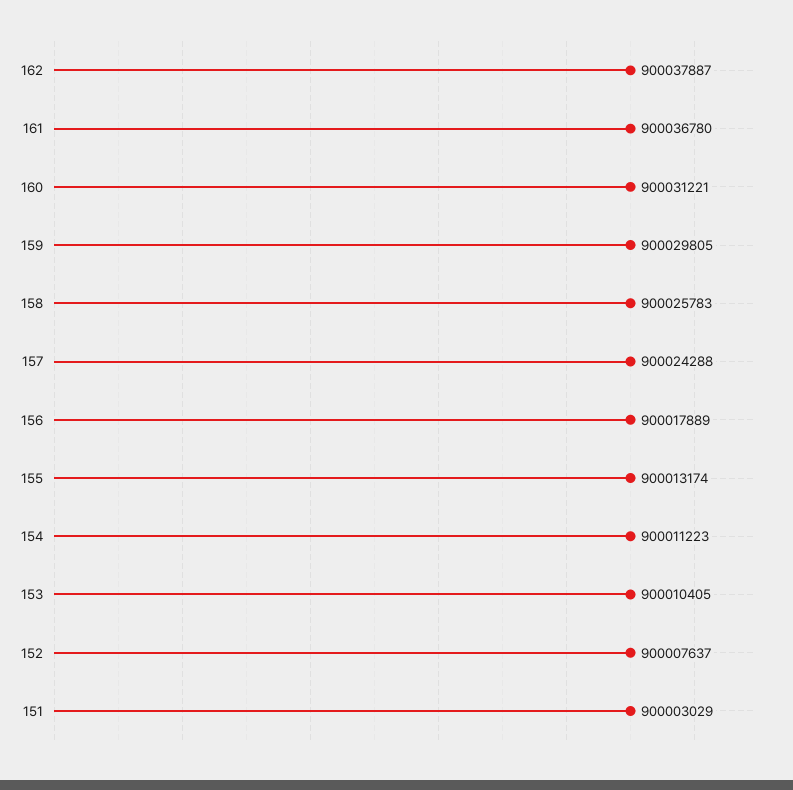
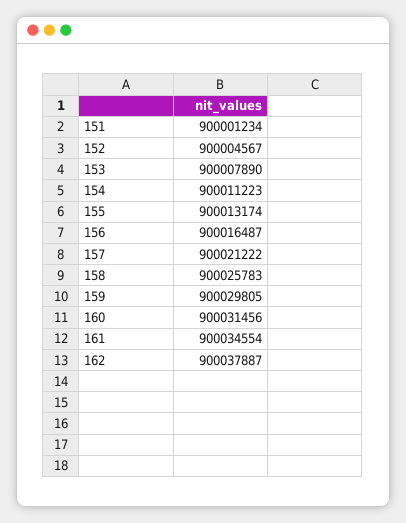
  {
    "162": 900037887,
-   "161": 900036780,
+   "161": 900034554,
-   "160": 900031221,
+   "160": 900031456,
    "159": 900029805,
    "158": 900025783,
-   "157": 900024288,
+   "157": 900021222,
-   "156": 900017889,
+   "156": 900016487,
    "155": 900013174,
    "154": 900011223,
-   "153": 900010405,
+   "153": 900007890,
-   "152": 900007637,
+   "152": 900004567,
-   "151": 900003029
+   "151": 900001234
  }

